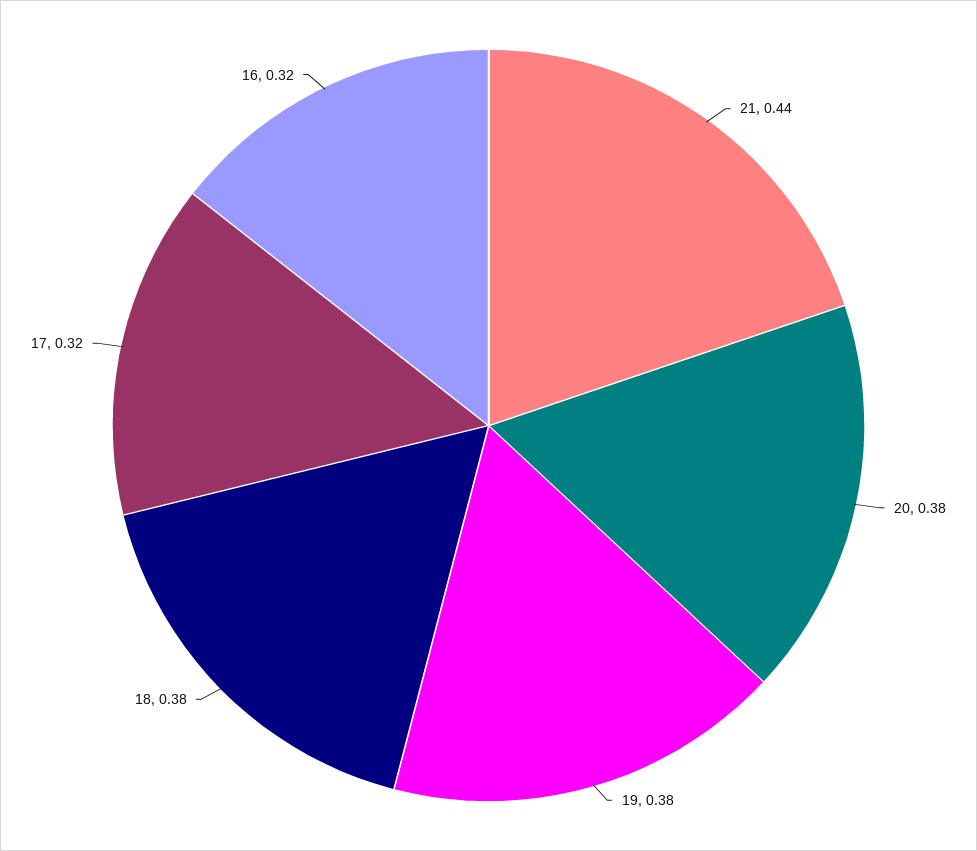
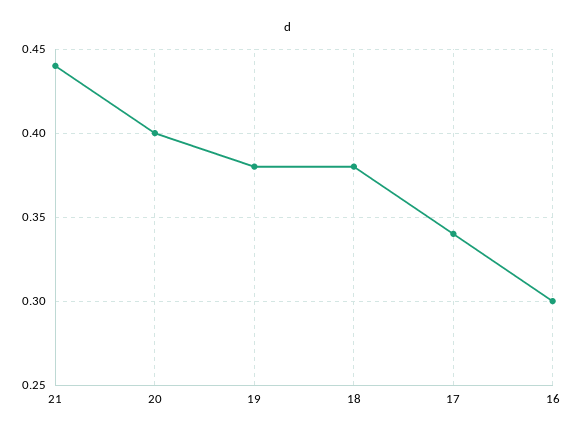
  {
    "21": 0.44,
-   "20": 0.38,
+   "20": 0.4,
    "19": 0.38,
    "18": 0.38,
-   "17": 0.32,
+   "17": 0.34,
-   "16": 0.32
+   "16": 0.3
  }

